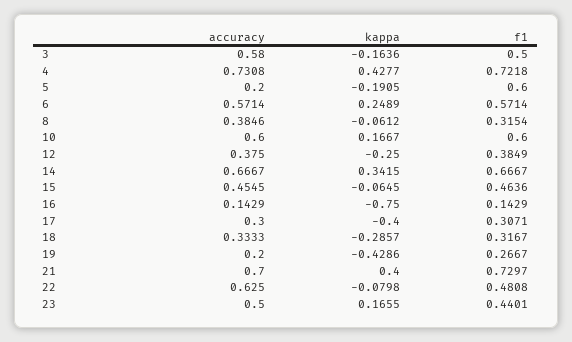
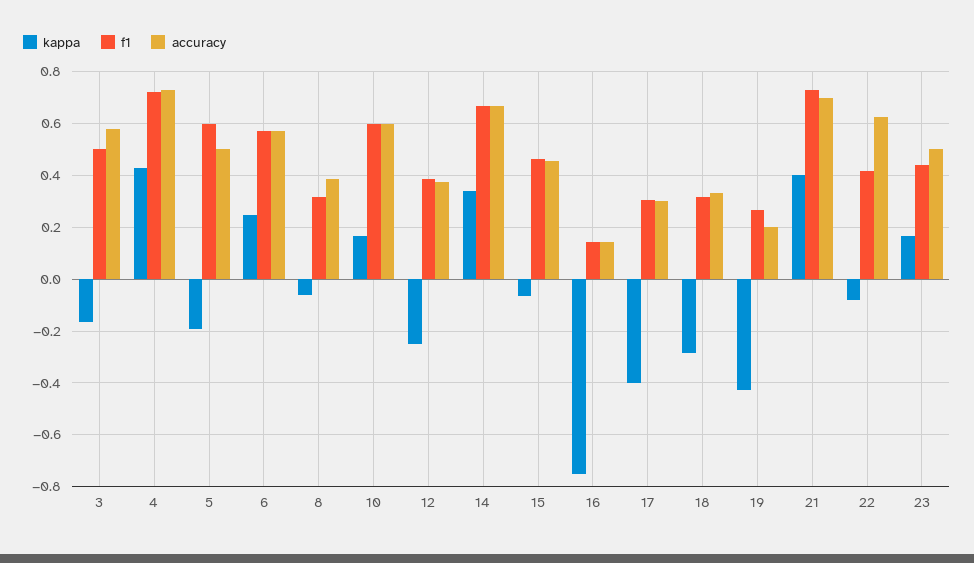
  {
    "accuracy": {
      "3": 0.58,
      "4": 0.7308,
-     "5": 0.2,
+     "5": 0.5,
      "6": 0.5714,
      "8": 0.3846,
      "10": 0.6,
      "12": 0.375,
      "14": 0.6667,
      "15": 0.4545,
      "16": 0.1429,
      "17": 0.3,
      "18": 0.3333,
      "19": 0.2,
      "21": 0.7,
      "22": 0.625,
      "23": 0.5
    },
    "kappa": {
      "3": -0.1636,
      "4": 0.4277,
      "5": -0.1905,
      "6": 0.2489,
      "8": -0.0612,
      "10": 0.1667,
      "12": -0.25,
      "14": 0.3415,
      "15": -0.0645,
      "16": -0.75,
      "17": -0.4,
      "18": -0.2857,
      "19": -0.4286,
      "21": 0.4,
      "22": -0.0798,
      "23": 0.1655
    },
    "f1": {
      "3": 0.5,
      "4": 0.7218,
      "5": 0.6,
      "6": 0.5714,
      "8": 0.3154,
      "10": 0.6,
      "12": 0.3849,
      "14": 0.6667,
      "15": 0.4636,
      "16": 0.1429,
      "17": 0.3071,
      "18": 0.3167,
      "19": 0.2667,
      "21": 0.7297,
-     "22": 0.4808,
+     "22": 0.425,
      "23": 0.4401
    }
  }

